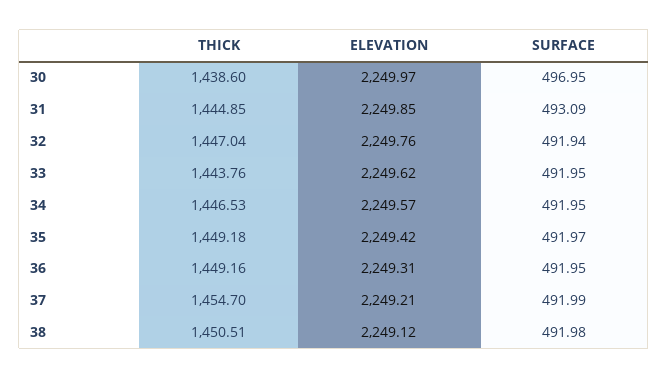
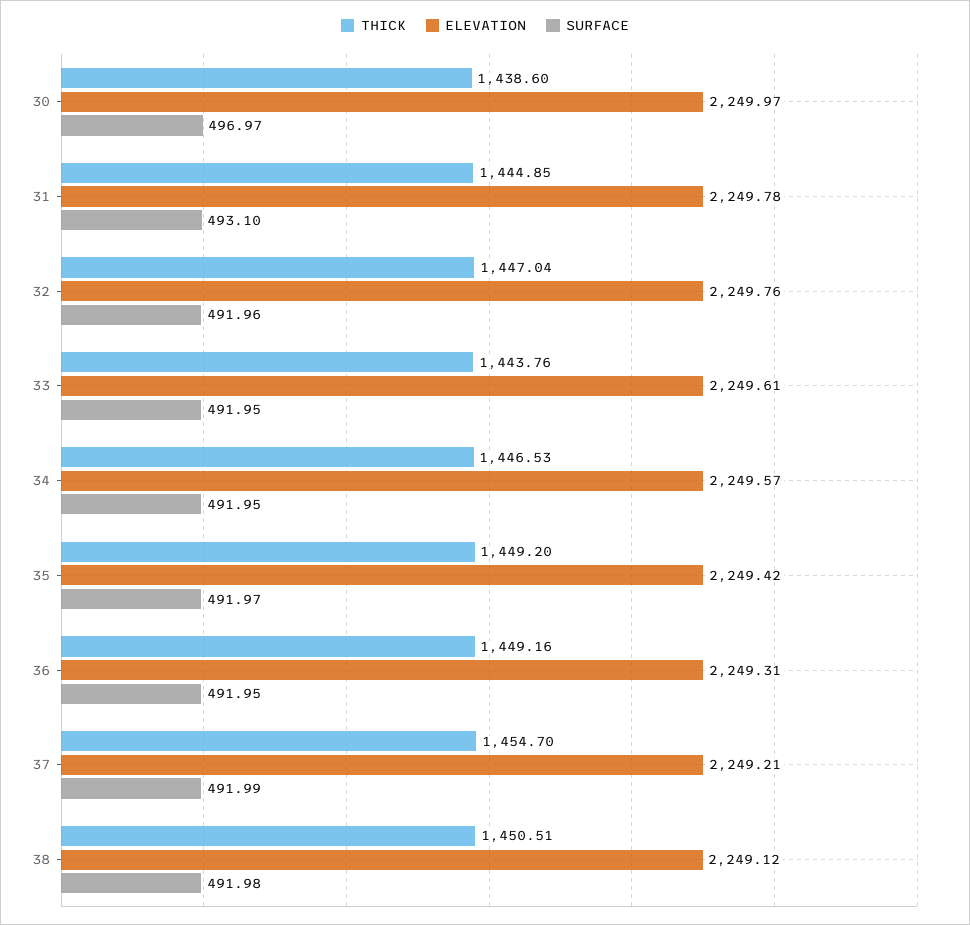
  {
    "THICK": {
      "30": 1438.6,
      "31": 1444.85,
      "32": 1447.04,
      "33": 1443.76,
      "34": 1446.53,
-     "35": 1449.18,
+     "35": 1449.2,
      "36": 1449.16,
      "37": 1454.7,
      "38": 1450.51
    },
    "ELEVATION": {
      "30": 2249.97,
-     "31": 2249.85,
+     "31": 2249.78,
      "32": 2249.76,
-     "33": 2249.62,
+     "33": 2249.61,
      "34": 2249.57,
      "35": 2249.42,
      "36": 2249.31,
      "37": 2249.21,
      "38": 2249.12
    },
    "SURFACE": {
-     "30": 496.95,
+     "30": 496.97,
-     "31": 493.09,
+     "31": 493.1,
-     "32": 491.94,
+     "32": 491.96,
      "33": 491.95,
      "34": 491.95,
      "35": 491.97,
      "36": 491.95,
      "37": 491.99,
      "38": 491.98
    }
  }

